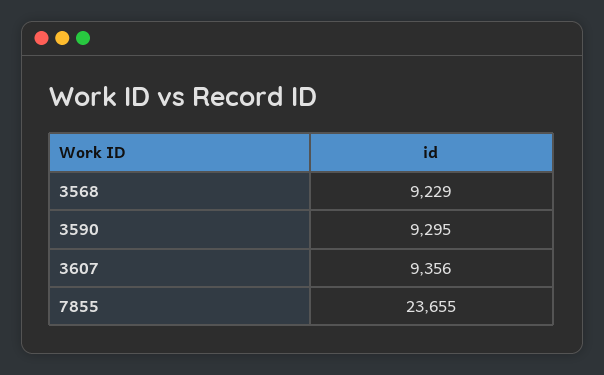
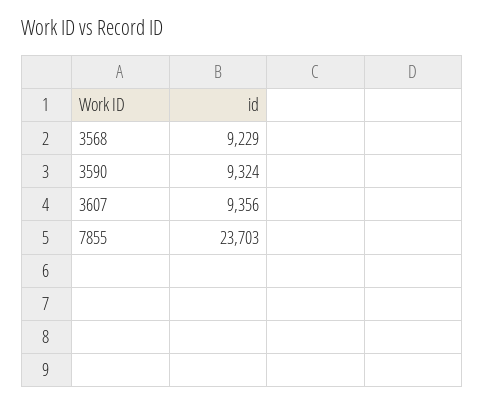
  {
    "3568": 9229,
-   "3590": 9295,
+   "3590": 9324,
    "3607": 9356,
-   "7855": 23655
+   "7855": 23703
  }

